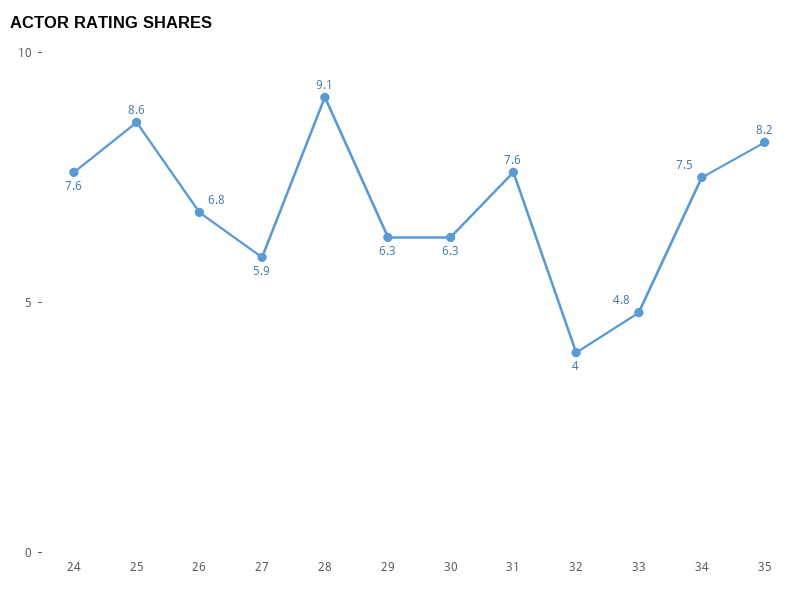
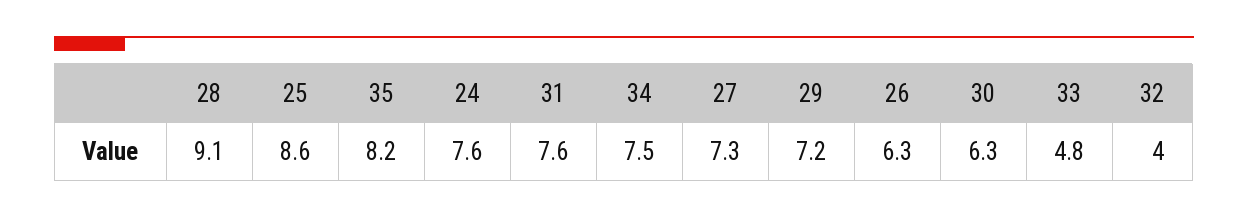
  {
    "24": 7.6,
    "25": 8.6,
-   "26": 6.8,
+   "26": 6.3,
-   "27": 5.9,
+   "27": 7.3,
    "28": 9.1,
-   "29": 6.3,
+   "29": 7.2,
    "30": 6.3,
    "31": 7.6,
    "32": 4,
    "33": 4.8,
    "34": 7.5,
    "35": 8.2
  }

